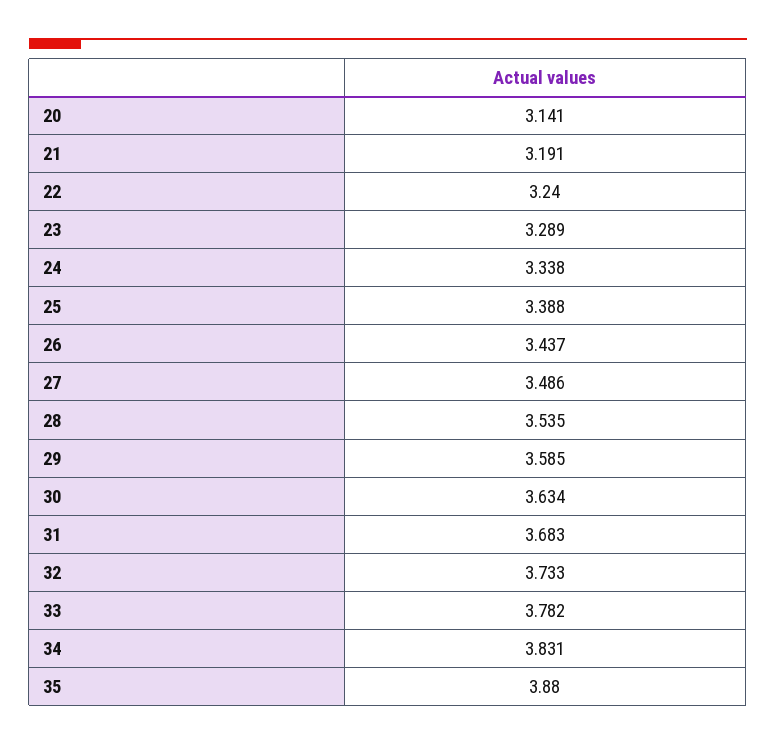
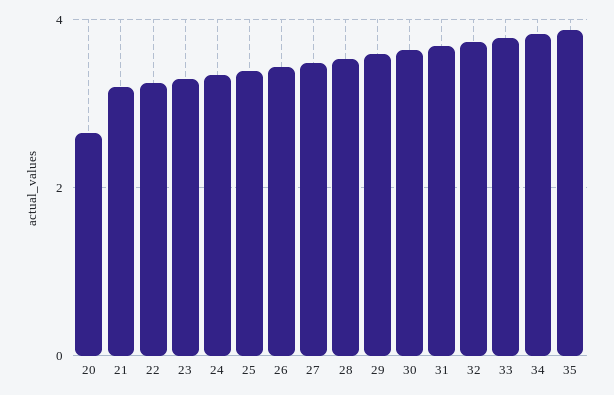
  {
-   "20": 3.141,
+   "20": 2.6,
    "21": 3.191,
    "22": 3.24,
    "23": 3.289,
    "24": 3.338,
    "25": 3.388,
    "26": 3.437,
    "27": 3.486,
    "28": 3.535,
    "29": 3.585,
    "30": 3.634,
    "31": 3.683,
    "32": 3.733,
    "33": 3.782,
    "34": 3.831,
    "35": 3.88
  }

